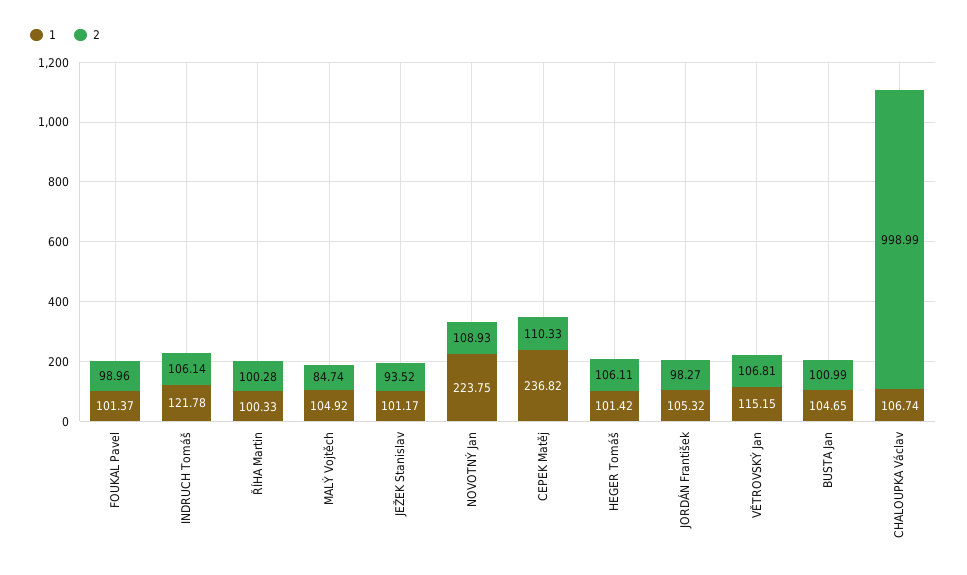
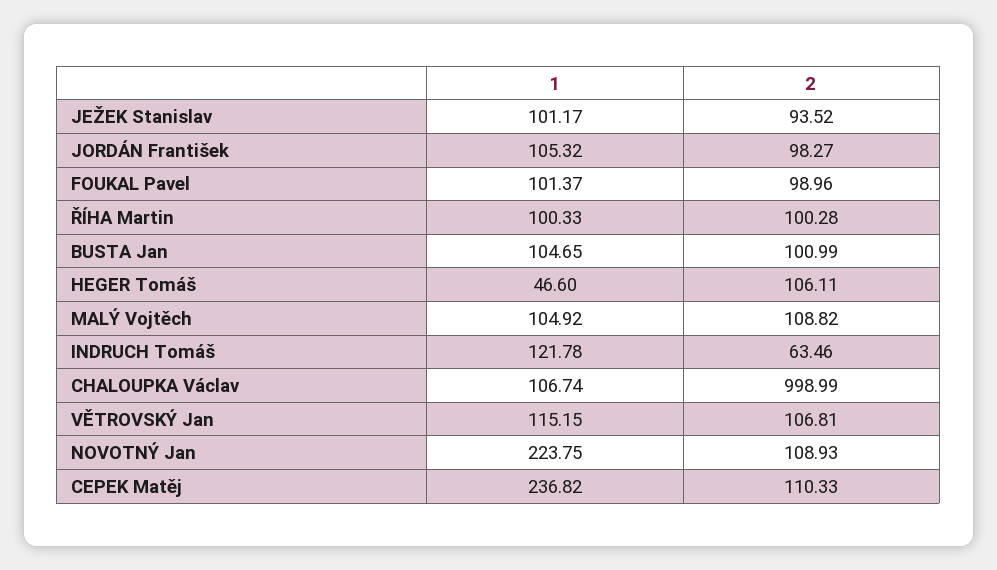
  {
    "1": {
      "FOUKAL Pavel": 101.37,
      "INDRUCH Tomáš": 121.78,
      "ŘÍHA Martin": 100.33,
      "MALÝ Vojtěch": 104.92,
      "JEŽEK Stanislav": 101.17,
      "NOVOTNÝ Jan": 223.75,
      "CEPEK Matěj": 236.82,
-     "HEGER Tomáš": 101.42,
+     "HEGER Tomáš": 46.6,
      "JORDÁN František": 105.32,
      "VĚTROVSKÝ Jan": 115.15,
      "BUSTA Jan": 104.65,
      "CHALOUPKA Václav": 106.74
    },
    "2": {
      "FOUKAL Pavel": 98.96,
-     "INDRUCH Tomáš": 106.14,
+     "INDRUCH Tomáš": 63.46,
      "ŘÍHA Martin": 100.28,
-     "MALÝ Vojtěch": 84.74,
+     "MALÝ Vojtěch": 108.82,
      "JEŽEK Stanislav": 93.52,
      "NOVOTNÝ Jan": 108.93,
      "CEPEK Matěj": 110.33,
      "HEGER Tomáš": 106.11,
      "JORDÁN František": 98.27,
      "VĚTROVSKÝ Jan": 106.81,
      "BUSTA Jan": 100.99,
      "CHALOUPKA Václav": 998.99
    }
  }

